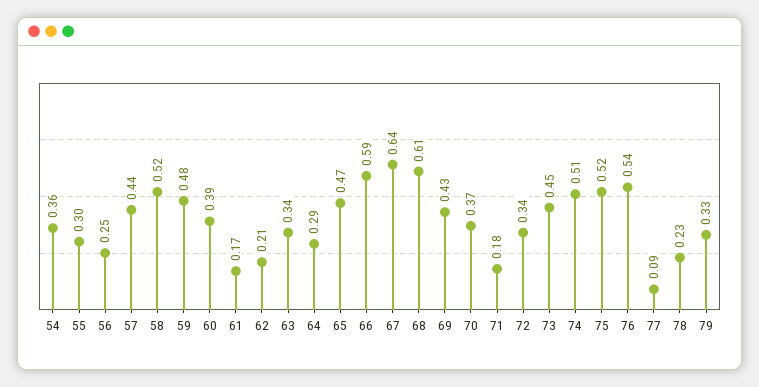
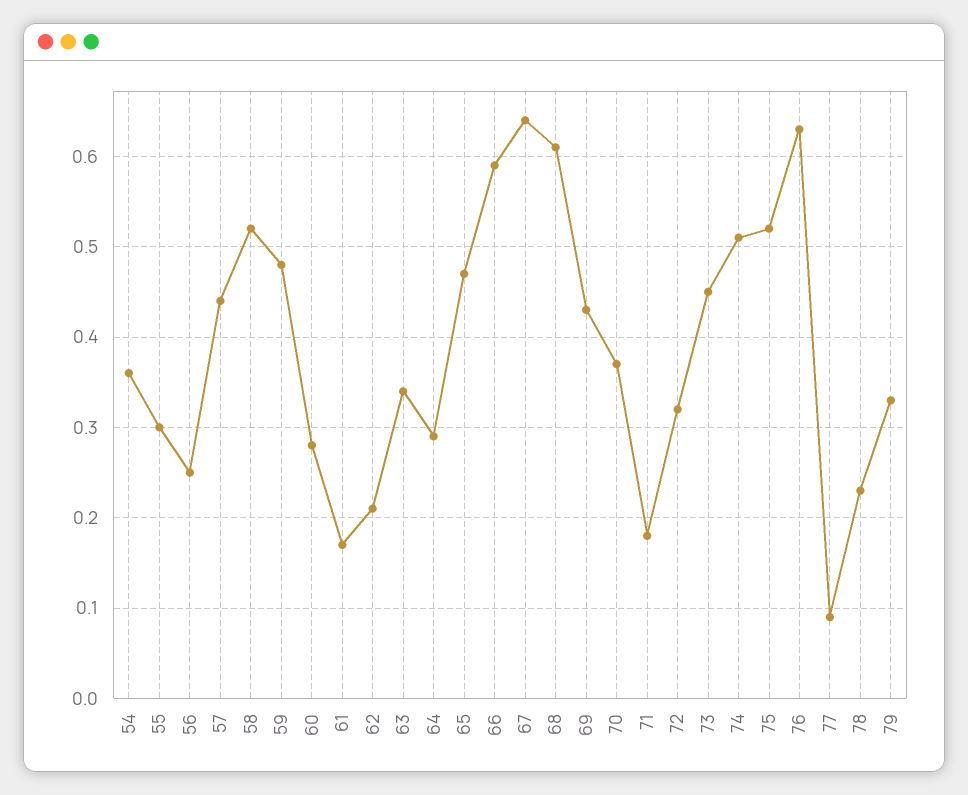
  {
    "54": 0.36,
    "55": 0.3,
    "56": 0.25,
    "57": 0.44,
    "58": 0.52,
    "59": 0.48,
-   "60": 0.39,
+   "60": 0.28,
    "61": 0.17,
    "62": 0.21,
    "63": 0.34,
    "64": 0.29,
    "65": 0.47,
    "66": 0.59,
    "67": 0.64,
    "68": 0.61,
    "69": 0.43,
    "70": 0.37,
    "71": 0.18,
-   "72": 0.34,
+   "72": 0.32,
    "73": 0.45,
    "74": 0.51,
    "75": 0.52,
-   "76": 0.54,
+   "76": 0.63,
    "77": 0.09,
    "78": 0.23,
    "79": 0.33
  }

